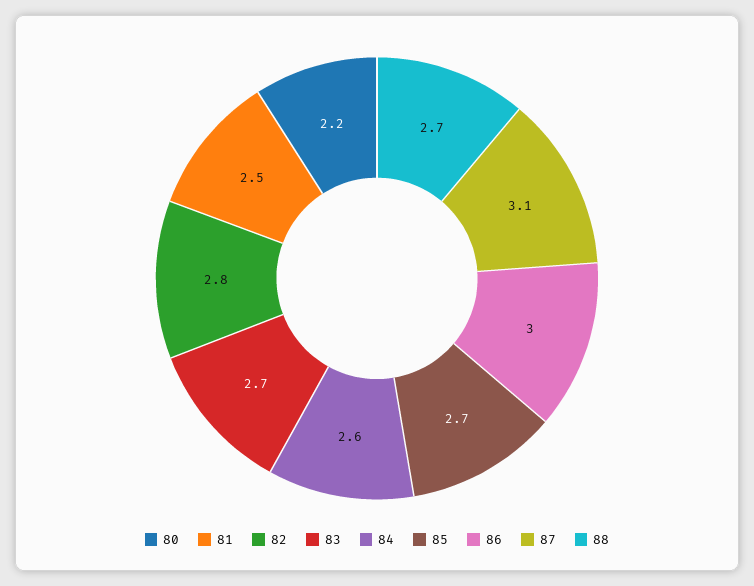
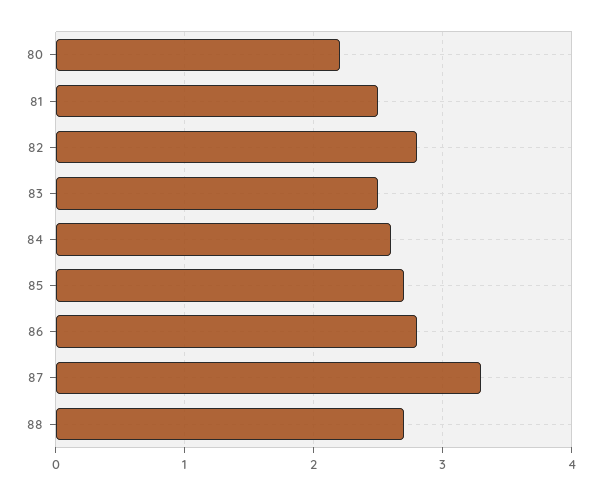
  {
    "80": 2.2,
    "81": 2.5,
    "82": 2.8,
-   "83": 2.7,
+   "83": 2.5,
    "84": 2.6,
    "85": 2.7,
-   "86": 3,
+   "86": 2.8,
-   "87": 3.1,
+   "87": 3.3,
    "88": 2.7
  }

